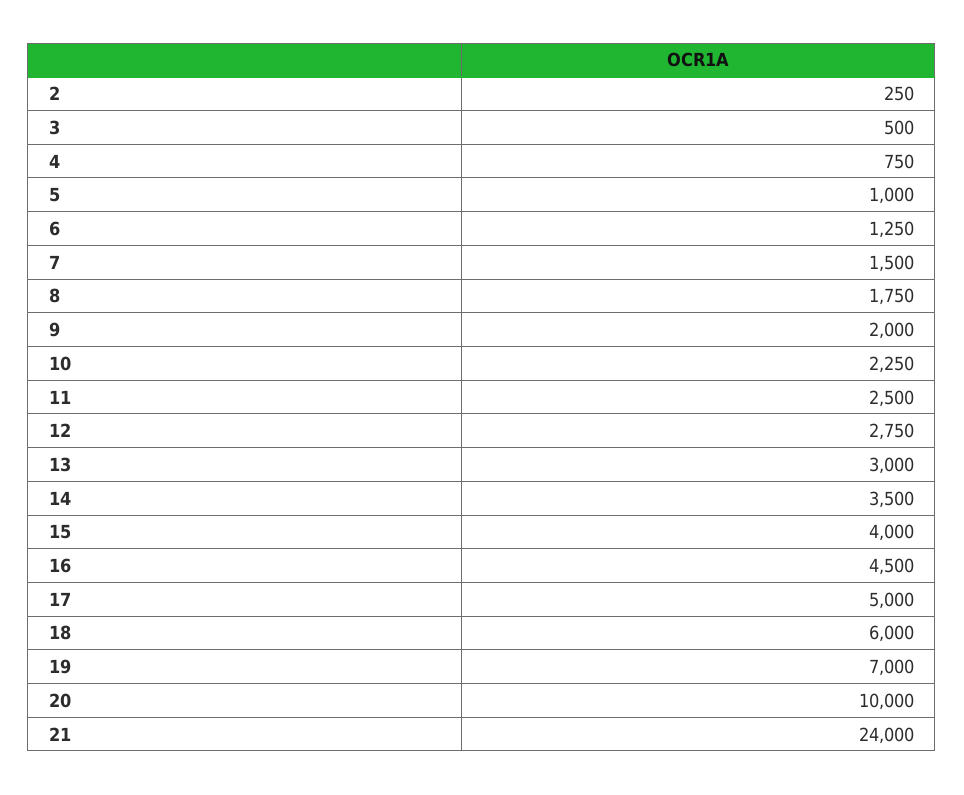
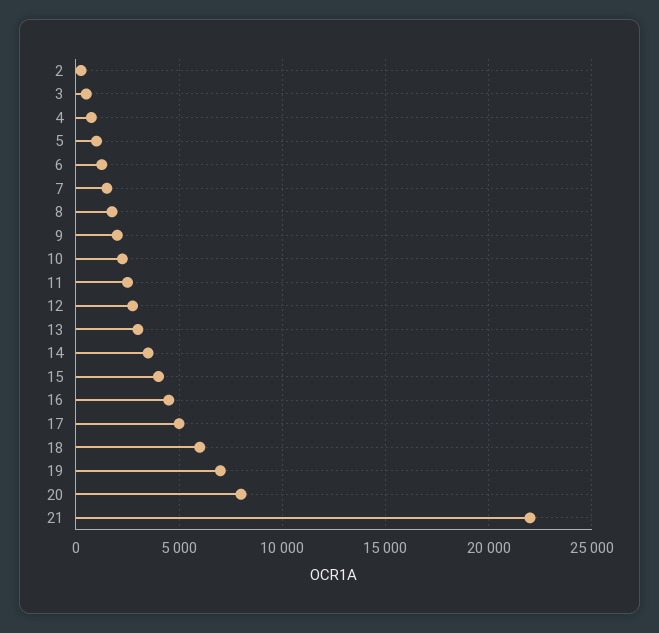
  {
    "2": 250,
    "3": 500,
    "4": 750,
    "5": 1000,
    "6": 1250,
    "7": 1500,
    "8": 1750,
    "9": 2000,
    "10": 2250,
    "11": 2500,
    "12": 2750,
    "13": 3000,
    "14": 3500,
    "15": 4000,
    "16": 4500,
    "17": 5000,
    "18": 6000,
    "19": 7000,
-   "20": 10000,
+   "20": 8000,
-   "21": 24000
+   "21": 22000
  }

